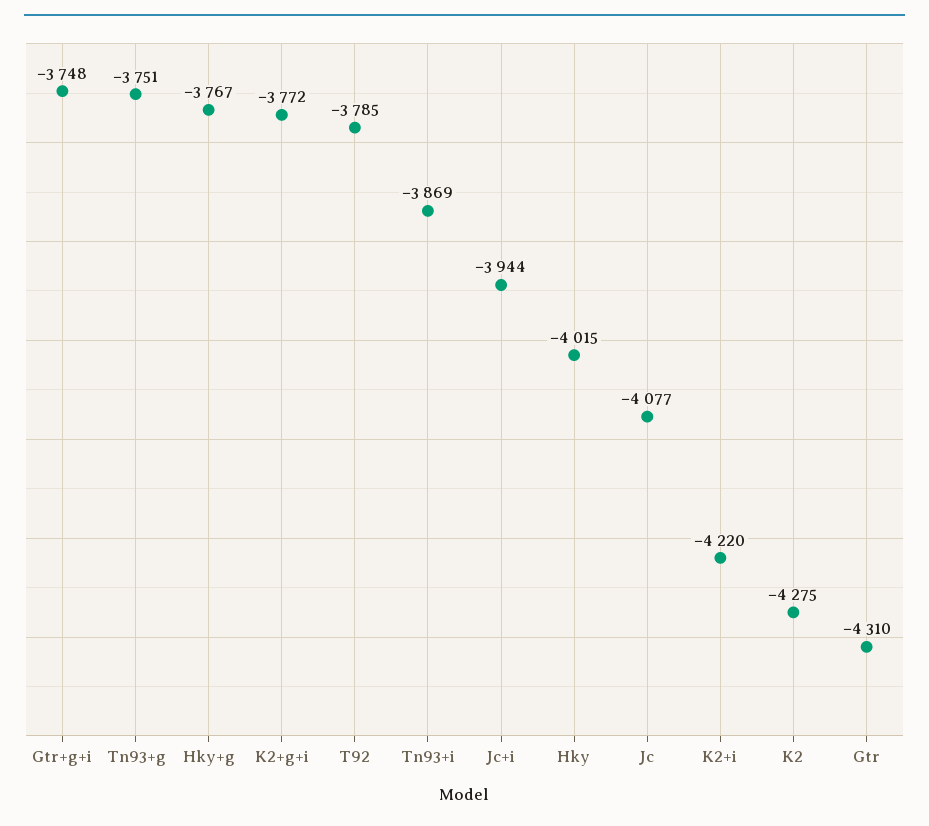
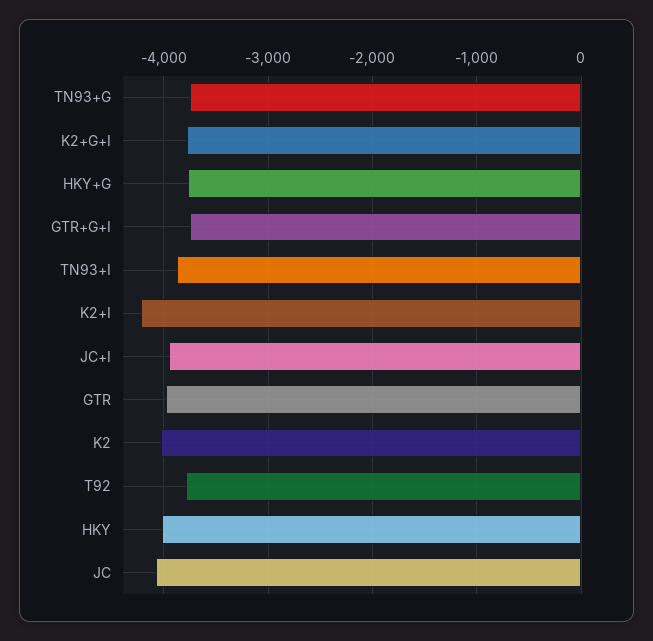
  {
    "Gtr+g+i": -3748,
    "Tn93+g": -3751,
    "Hky+g": -3767,
    "K2+g+i": -3772,
    "T92": -3785,
    "Tn93+i": -3869,
    "Jc+i": -3944,
    "Hky": -4015,
    "Jc": -4077,
    "K2+i": -4220,
-   "K2": -4275,
+   "K2": -4000,
-   "Gtr": -4310
+   "Gtr": -4000
  }

